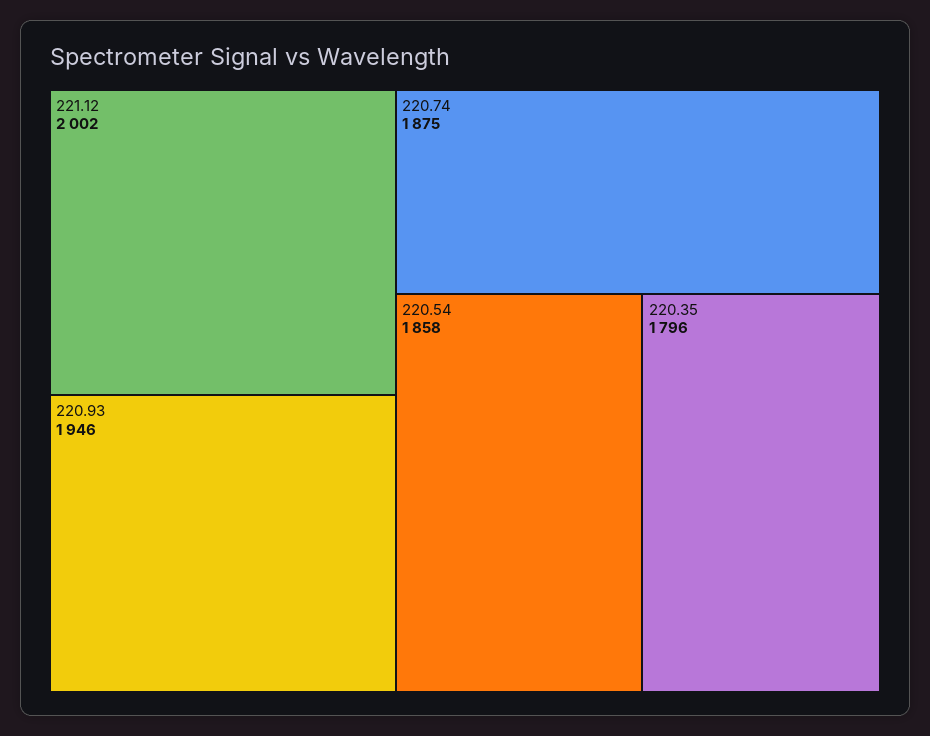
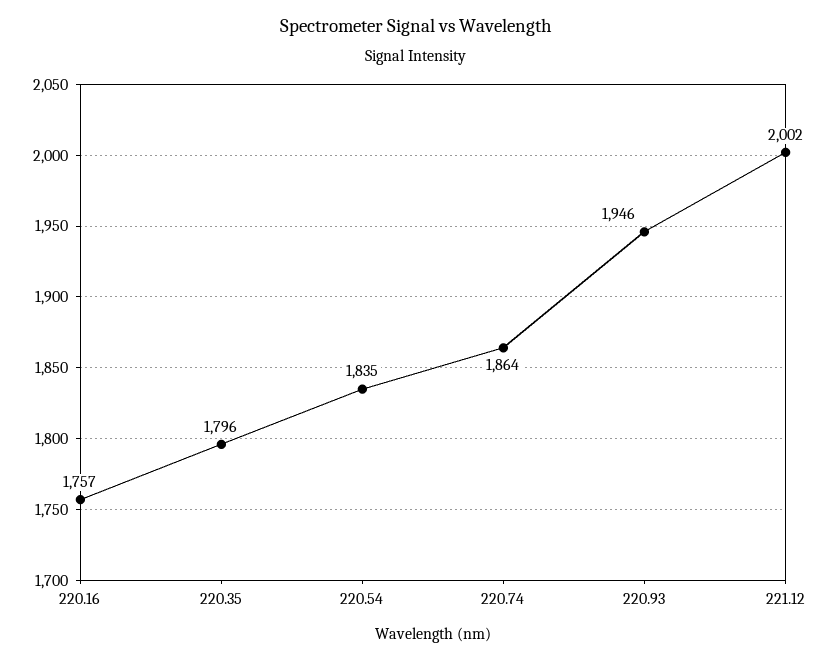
  {
    "221.12": 2002,
    "220.93": 1946,
-   "220.74": 1875,
+   "220.74": 1864,
-   "220.54": 1858,
+   "220.54": 1835,
-   "220.35": 1796
+   "220.35": 1796,
+   "220.16": 1757
  }

